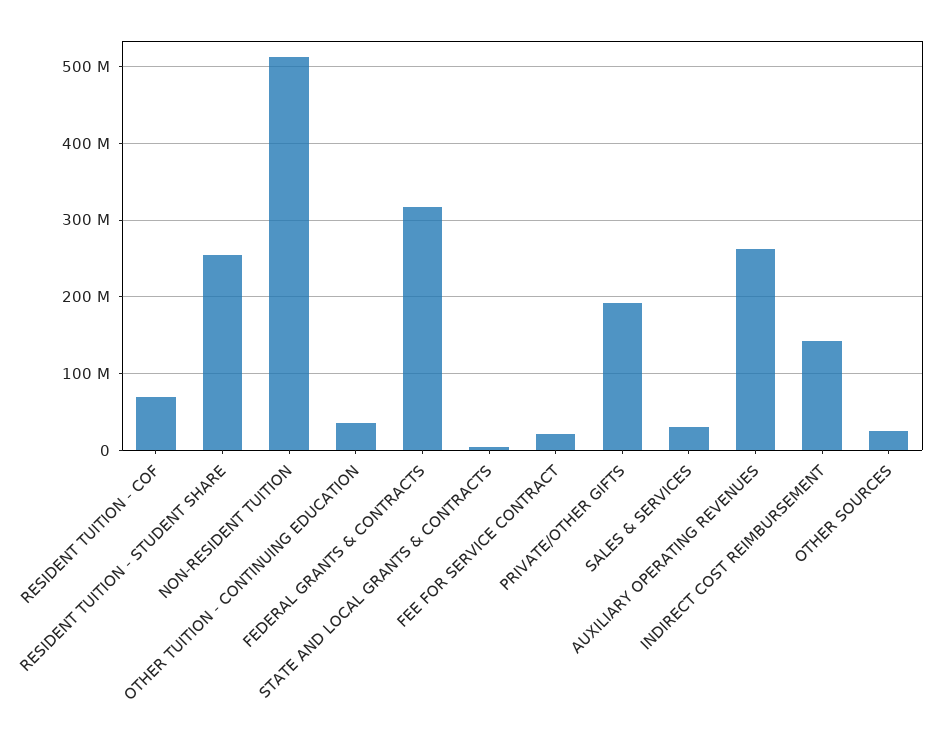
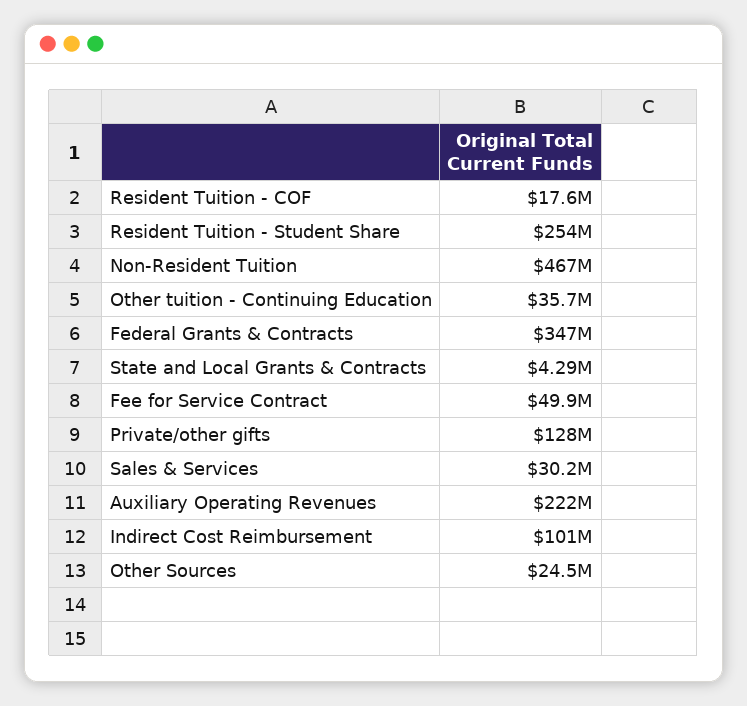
  {
-   "RESIDENT TUITION - COF": 70000000,
+   "RESIDENT TUITION - COF": 17600000,
    "RESIDENT TUITION - STUDENT SHARE": 254000000,
-   "NON-RESIDENT TUITION": 510000000,
+   "NON-RESIDENT TUITION": 467000000,
    "OTHER TUITION - CONTINUING EDUCATION": 35700000,
-   "FEDERAL GRANTS & CONTRACTS": 320000000,
+   "FEDERAL GRANTS & CONTRACTS": 347000000,
    "STATE AND LOCAL GRANTS & CONTRACTS": 4290000,
-   "FEE FOR SERVICE CONTRACT": 20000000,
+   "FEE FOR SERVICE CONTRACT": 49900000,
-   "PRIVATE/OTHER GIFTS": 190000000,
+   "PRIVATE/OTHER GIFTS": 128000000,
    "SALES & SERVICES": 30200000,
-   "AUXILIARY OPERATING REVENUES": 260000000,
+   "AUXILIARY OPERATING REVENUES": 222000000,
-   "INDIRECT COST REIMBURSEMENT": 140000000,
+   "INDIRECT COST REIMBURSEMENT": 101000000,
    "OTHER SOURCES": 24500000
  }

